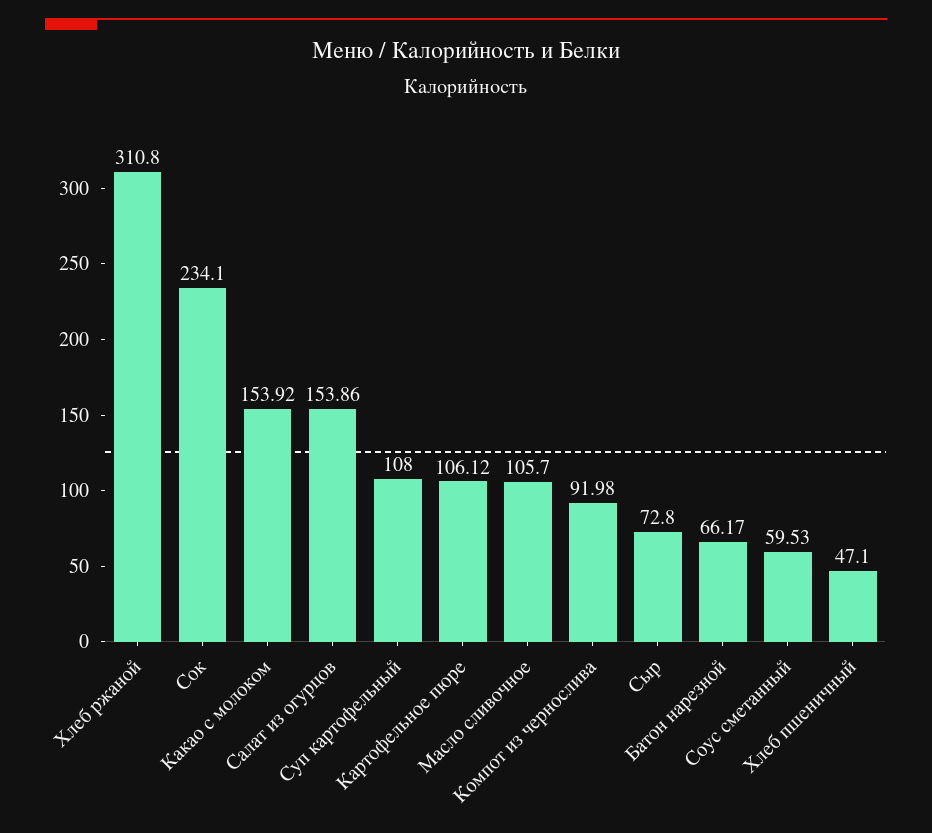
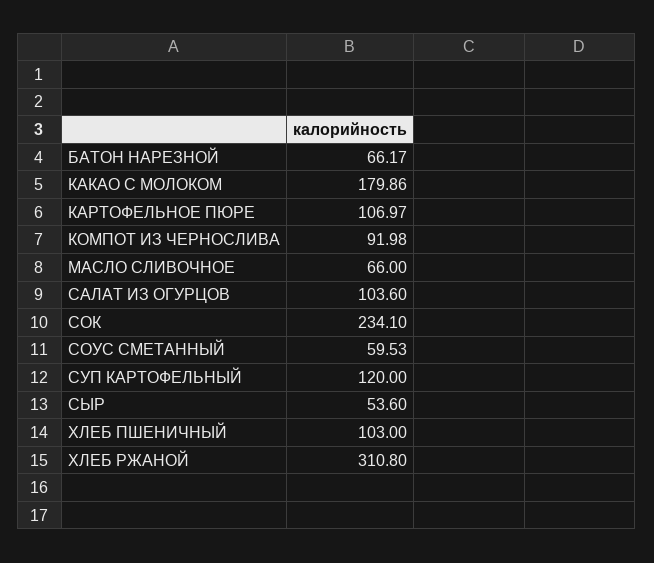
  {
    "Хлеб ржаной": 310.8,
    "Сок": 234.1,
-   "Какао с молоком": 153.92,
+   "Какао с молоком": 179.86,
-   "Салат из огурцов": 153.86,
+   "Салат из огурцов": 103.6,
-   "Суп картофельный": 108,
+   "Суп картофельный": 120,
-   "Картофельное пюре": 106.12,
+   "Картофельное пюре": 106.97,
-   "Масло сливочное": 105.7,
+   "Масло сливочное": 66,
    "Компот из чернослива": 91.98,
-   "Сыр": 72.8,
+   "Сыр": 53.6,
    "Батон нарезной": 66.17,
    "Соус сметанный": 59.53,
-   "Хлеб пшеничный": 47.1
+   "Хлеб пшеничный": 103
  }

